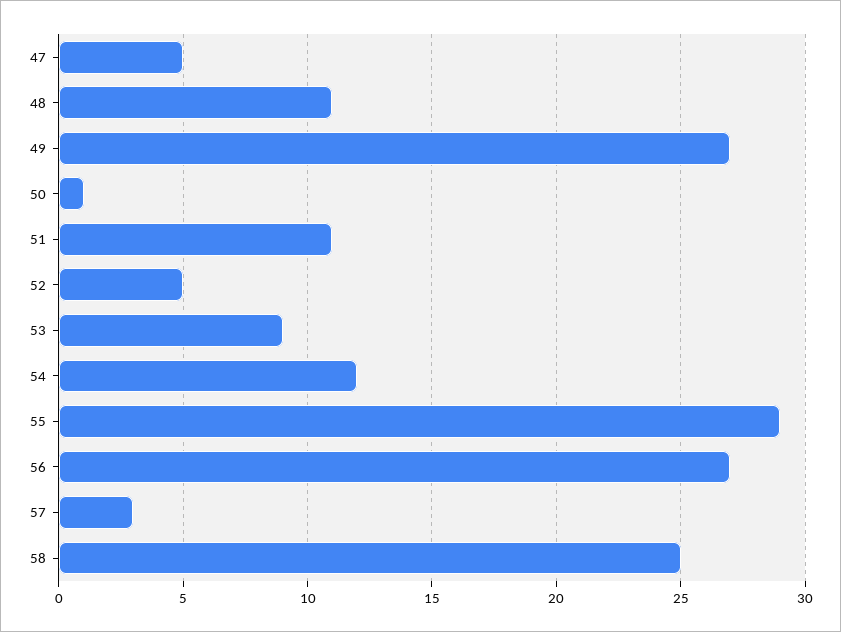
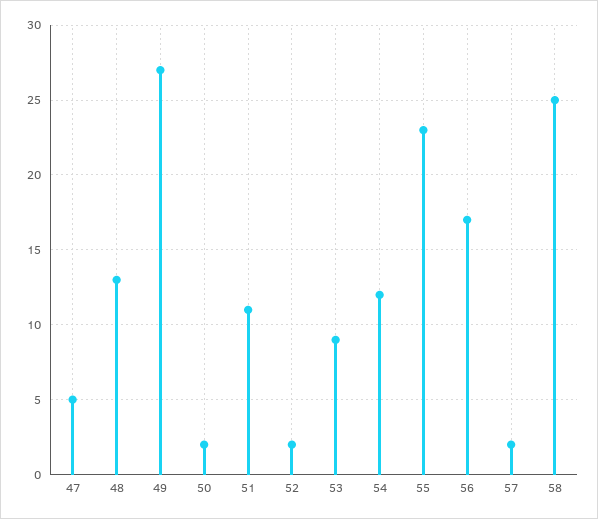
  {
    "47": 5,
-   "48": 11,
+   "48": 13,
    "49": 27,
-   "50": 1,
+   "50": 2,
    "51": 11,
-   "52": 5,
+   "52": 2,
    "53": 9,
    "54": 12,
-   "55": 29,
+   "55": 23,
-   "56": 27,
+   "56": 17,
-   "57": 3,
+   "57": 2,
    "58": 25
  }

